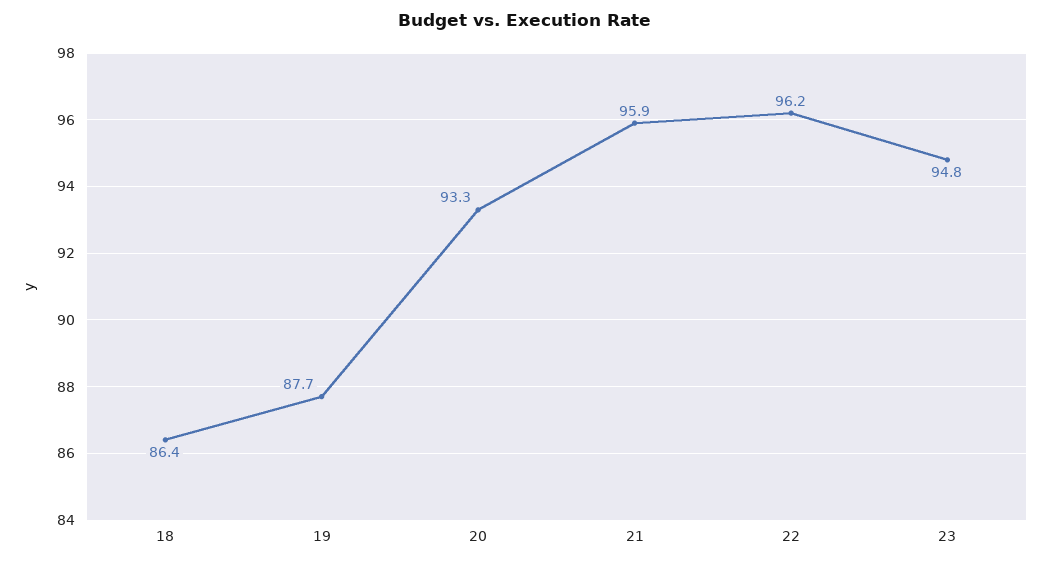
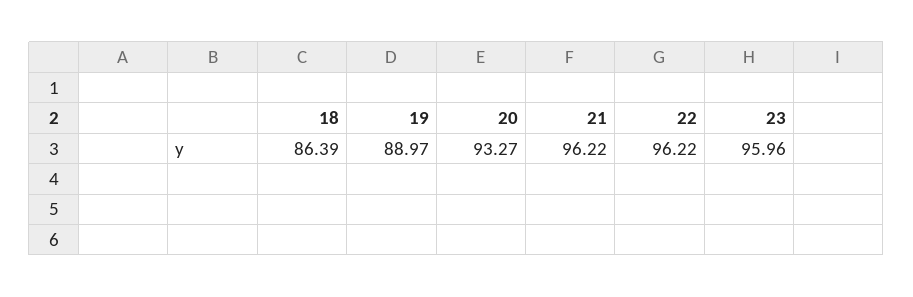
  {
    "18": 86.39,
-   "19": 87.7,
+   "19": 88.97,
    "20": 93.27,
-   "21": 95.9,
+   "21": 96.22,
    "22": 96.22,
-   "23": 94.8
+   "23": 95.96
  }

